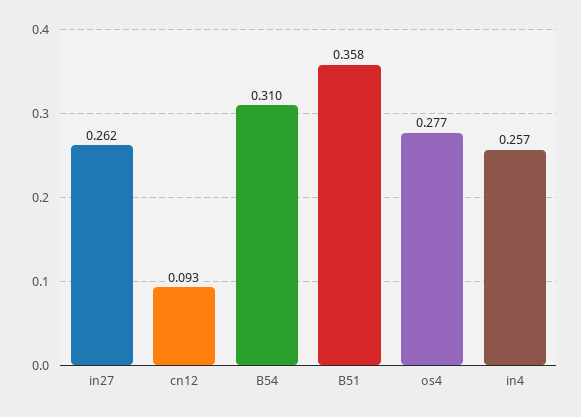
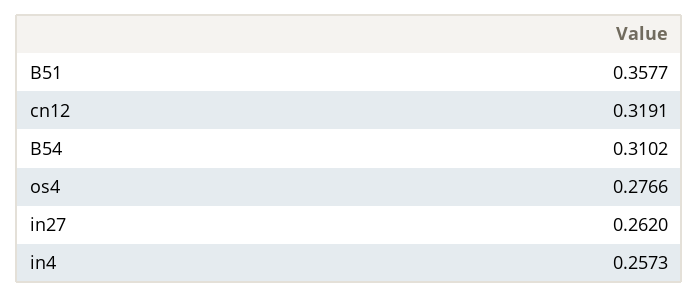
  {
    "in27": 0.262,
-   "cn12": 0.093,
+   "cn12": 0.3191,
    "B54": 0.3102,
    "B51": 0.3577,
    "os4": 0.2766,
    "in4": 0.2573
  }

